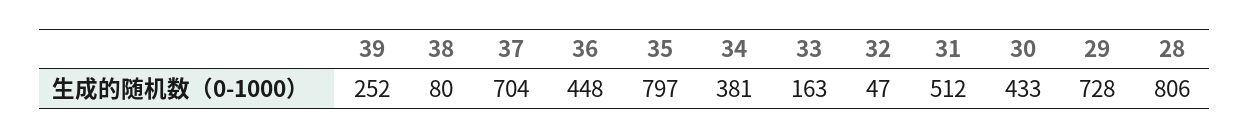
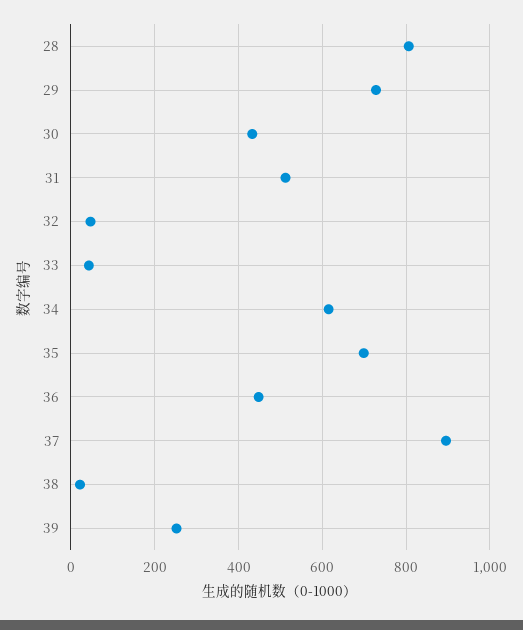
  {
    "39": 252,
-   "38": 80,
+   "38": 20,
-   "37": 704,
+   "37": 900,
    "36": 448,
-   "35": 797,
+   "35": 700,
-   "34": 381,
+   "34": 620,
-   "33": 163,
+   "33": 40,
    "32": 47,
    "31": 512,
    "30": 433,
    "29": 728,
    "28": 806
  }

